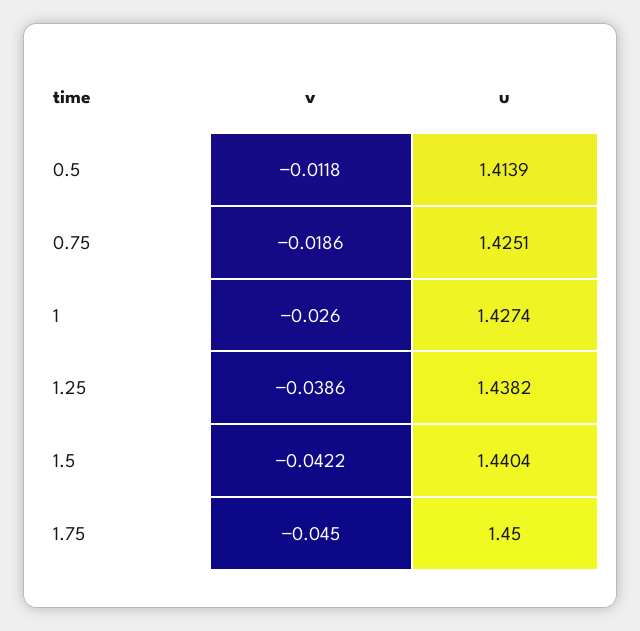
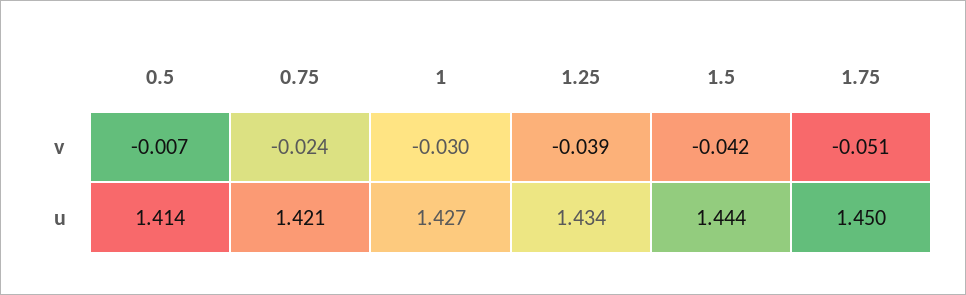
  {
    "v": {
-     "0.5": -0.0118,
+     "0.5": -0.007,
-     "0.75": -0.0186,
+     "0.75": -0.024,
-     "1": -0.026,
+     "1": -0.03,
      "1.25": -0.0386,
      "1.5": -0.0422,
-     "1.75": -0.045
+     "1.75": -0.051
    },
    "u": {
      "0.5": 1.4139,
-     "0.75": 1.4251,
+     "0.75": 1.421,
      "1": 1.4274,
-     "1.25": 1.4382,
+     "1.25": 1.434,
-     "1.5": 1.4404,
+     "1.5": 1.444,
      "1.75": 1.45
    }
  }

